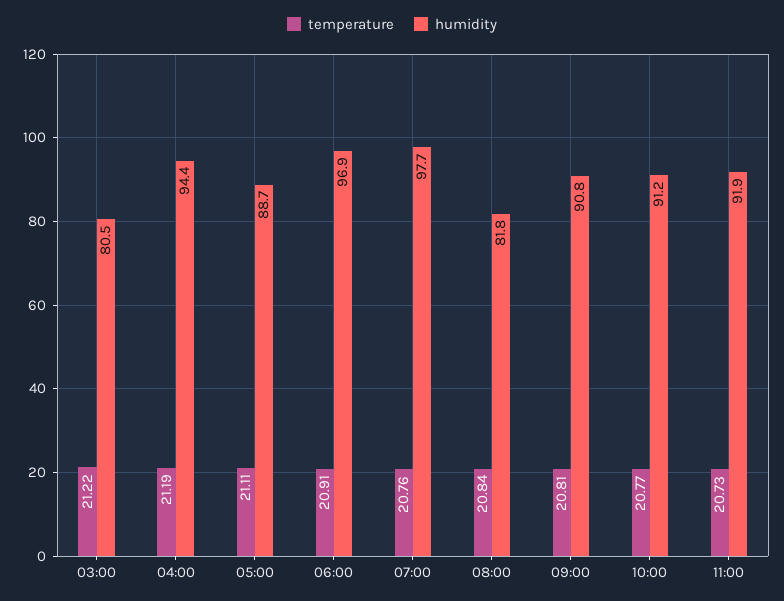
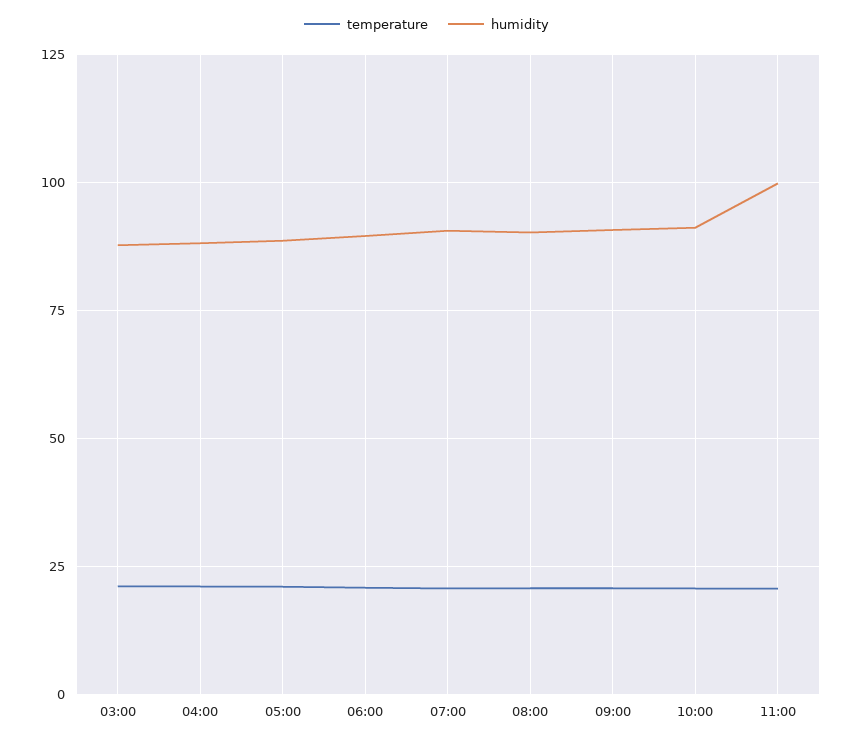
  {
    "temperature": {
      "03:00": 21.22,
      "04:00": 21.19,
      "05:00": 21.11,
      "06:00": 20.91,
      "07:00": 20.76,
      "08:00": 20.84,
      "09:00": 20.81,
      "10:00": 20.77,
      "11:00": 20.73
    },
    "humidity": {
-     "03:00": 80.5,
+     "03:00": 87.5,
-     "04:00": 94.4,
+     "04:00": 87.5,
      "05:00": 88.7,
-     "06:00": 96.9,
+     "06:00": 90,
-     "07:00": 97.7,
+     "07:00": 90,
-     "08:00": 81.8,
+     "08:00": 90,
      "09:00": 90.8,
      "10:00": 91.2,
-     "11:00": 91.9
+     "11:00": 100
    }
  }

